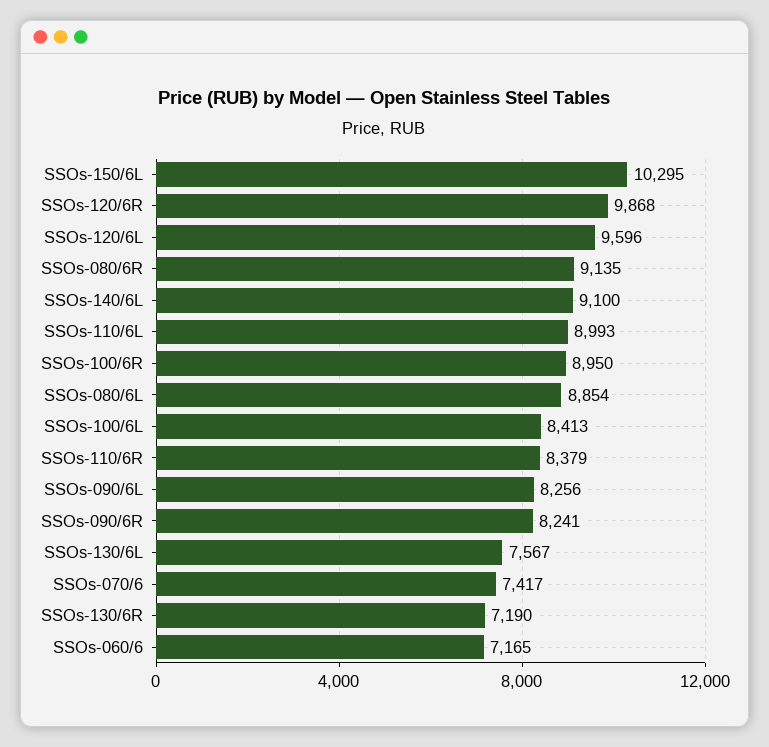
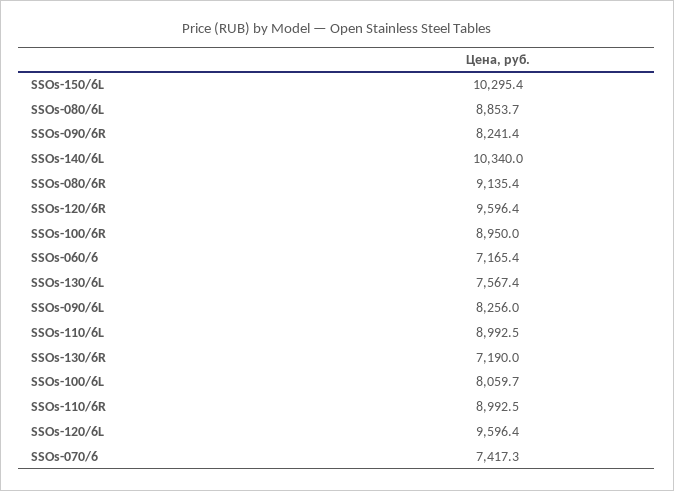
  {
    "SSOs-150/6L": 10295.4,
-   "SSOs-120/6R": 9868,
+   "SSOs-120/6R": 9596.4,
    "SSOs-120/6L": 9596.4,
    "SSOs-080/6R": 9135.4,
-   "SSOs-140/6L": 9100,
+   "SSOs-140/6L": 10340,
    "SSOs-110/6L": 8992.5,
    "SSOs-100/6R": 8950,
    "SSOs-080/6L": 8853.7,
-   "SSOs-100/6L": 8413,
+   "SSOs-100/6L": 8059.7,
-   "SSOs-110/6R": 8379,
+   "SSOs-110/6R": 8992.5,
    "SSOs-090/6L": 8256,
    "SSOs-090/6R": 8241.4,
    "SSOs-130/6L": 7567.4,
    "SSOs-070/6": 7417.3,
    "SSOs-130/6R": 7190,
    "SSOs-060/6": 7165.4
  }

